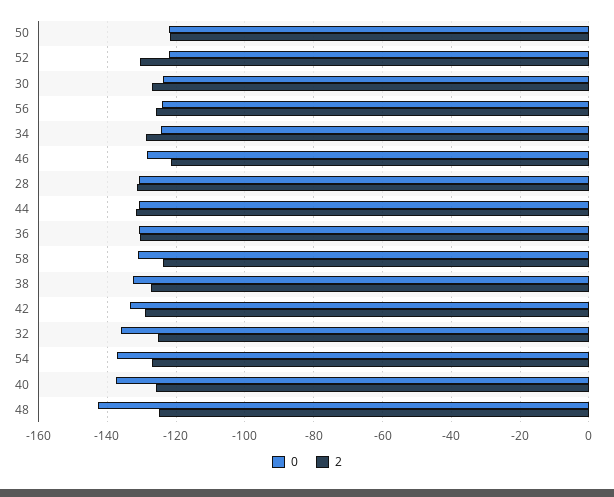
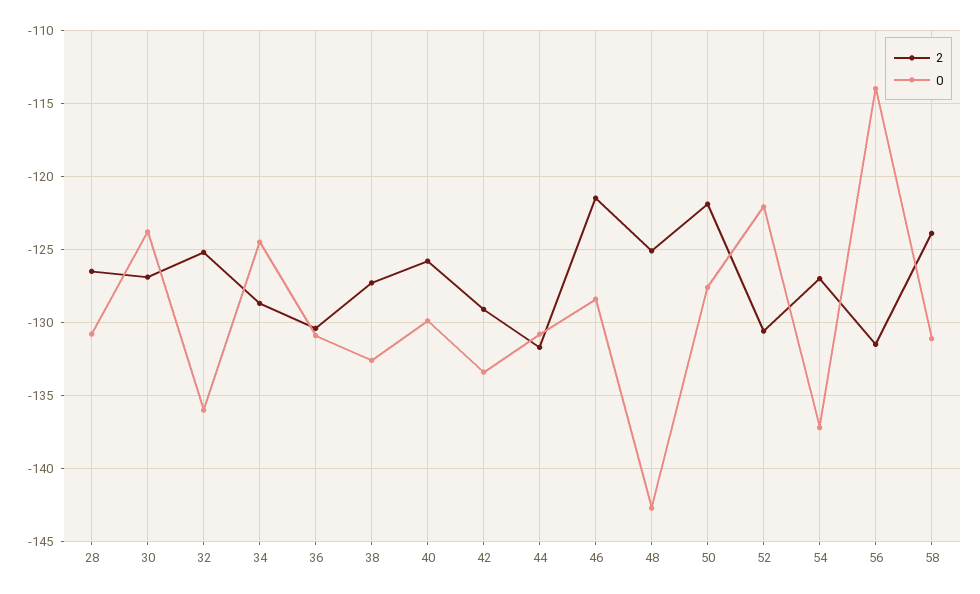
  {
    "0": {
-     "50": -122,
+     "50": -127.5,
      "52": -122,
      "30": -124,
-     "56": -124,
+     "56": -114,
      "34": -124.5,
      "46": -128.5,
      "28": -131,
      "44": -131,
      "36": -131,
      "58": -131,
      "38": -132.5,
      "42": -133.5,
      "32": -136,
      "54": -137,
-     "40": -138,
+     "40": -130,
      "48": -142.5
    },
    "2": {
      "50": -122,
      "52": -130.5,
      "30": -127,
-     "56": -126,
+     "56": -131.5,
      "34": -128.5,
      "46": -121.5,
-     "28": -132,
+     "28": -126.5,
      "44": -131.5,
      "36": -130.5,
      "58": -124,
      "38": -127.5,
      "42": -129,
      "32": -125,
      "54": -127,
      "40": -126,
      "48": -125
    }
  }

